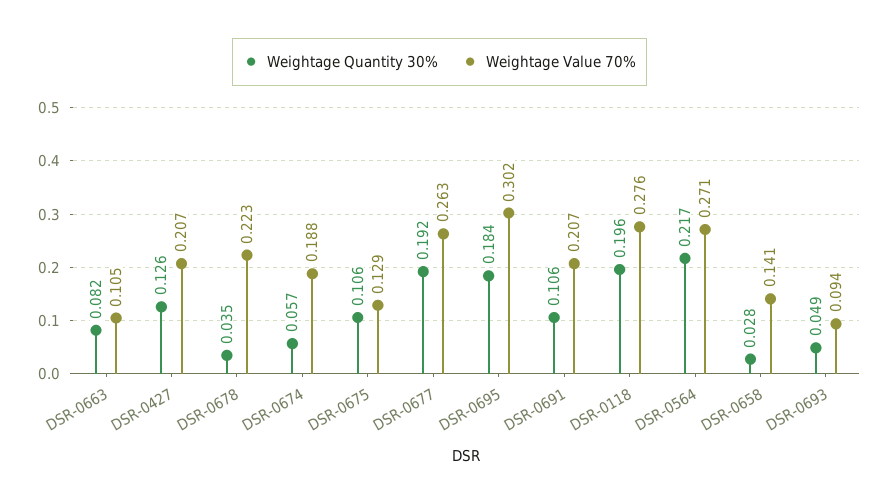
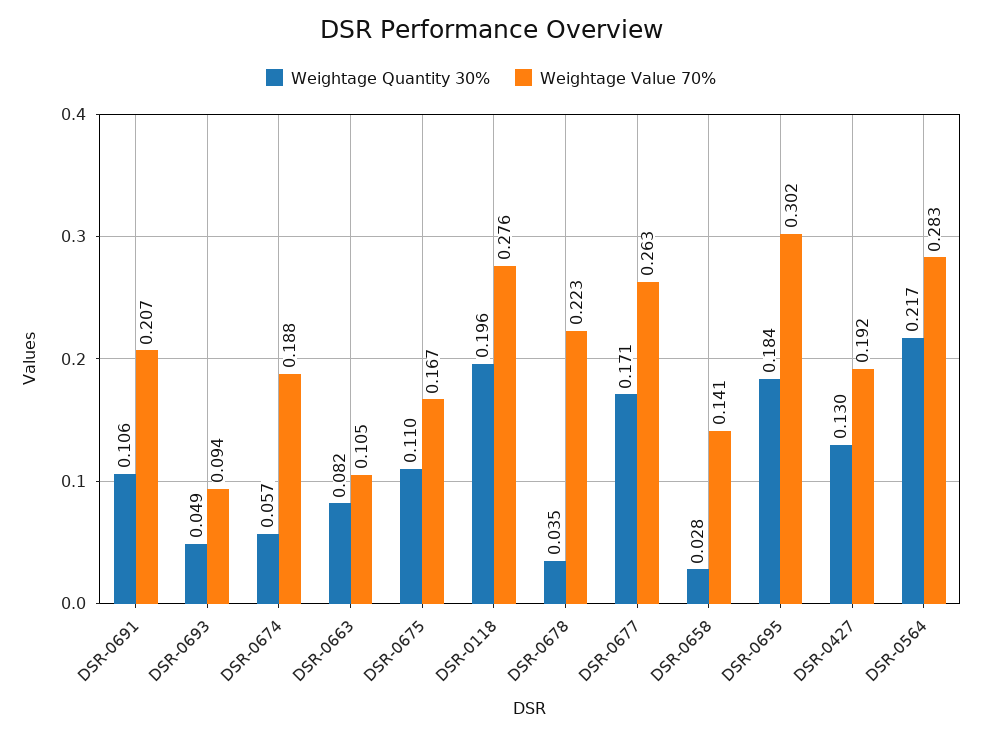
  {
    "Weightage Quantity 30%": {
      "DSR-0663": 0.082,
-     "DSR-0427": 0.126,
+     "DSR-0427": 0.13,
      "DSR-0678": 0.035,
      "DSR-0674": 0.057,
-     "DSR-0675": 0.106,
+     "DSR-0675": 0.11,
-     "DSR-0677": 0.192,
+     "DSR-0677": 0.171,
      "DSR-0695": 0.184,
      "DSR-0691": 0.106,
      "DSR-0118": 0.196,
      "DSR-0564": 0.217,
      "DSR-0658": 0.028,
      "DSR-0693": 0.049
    },
    "Weightage Value 70%": {
      "DSR-0663": 0.105,
-     "DSR-0427": 0.207,
+     "DSR-0427": 0.192,
      "DSR-0678": 0.223,
      "DSR-0674": 0.188,
-     "DSR-0675": 0.129,
+     "DSR-0675": 0.167,
      "DSR-0677": 0.263,
      "DSR-0695": 0.302,
      "DSR-0691": 0.207,
      "DSR-0118": 0.276,
-     "DSR-0564": 0.271,
+     "DSR-0564": 0.283,
      "DSR-0658": 0.141,
      "DSR-0693": 0.094
    }
  }

